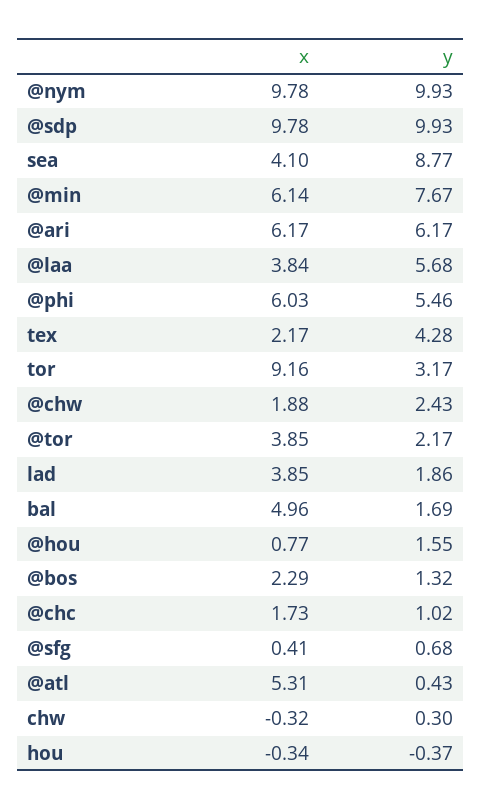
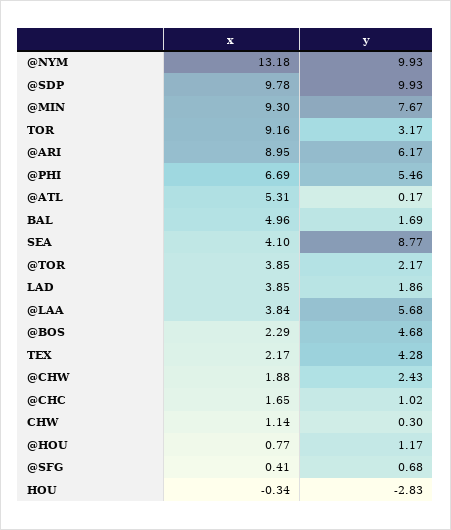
  {
    "x": {
-     "@nym": 9.78,
+     "@nym": 13.18,
      "@sdp": 9.78,
      "sea": 4.1,
-     "@min": 6.14,
+     "@min": 9.3,
-     "@ari": 6.17,
+     "@ari": 8.95,
      "@laa": 3.84,
-     "@phi": 6.03,
+     "@phi": 6.69,
      "tex": 2.17,
      "tor": 9.16,
      "@chw": 1.88,
      "@tor": 3.85,
      "lad": 3.85,
      "bal": 4.96,
      "@hou": 0.77,
      "@bos": 2.29,
-     "@chc": 1.73,
+     "@chc": 1.65,
      "@sfg": 0.41,
      "@atl": 5.31,
-     "chw": -0.32,
+     "chw": 1.14,
      "hou": -0.34
    },
    "y": {
      "@nym": 9.93,
      "@sdp": 9.93,
      "sea": 8.77,
      "@min": 7.67,
      "@ari": 6.17,
      "@laa": 5.68,
      "@phi": 5.46,
      "tex": 4.28,
      "tor": 3.17,
      "@chw": 2.43,
      "@tor": 2.17,
      "lad": 1.86,
      "bal": 1.69,
-     "@hou": 1.55,
+     "@hou": 1.17,
-     "@bos": 1.32,
+     "@bos": 4.68,
      "@chc": 1.02,
      "@sfg": 0.68,
-     "@atl": 0.43,
+     "@atl": 0.17,
      "chw": 0.3,
-     "hou": -0.37
+     "hou": -2.83
    }
  }

